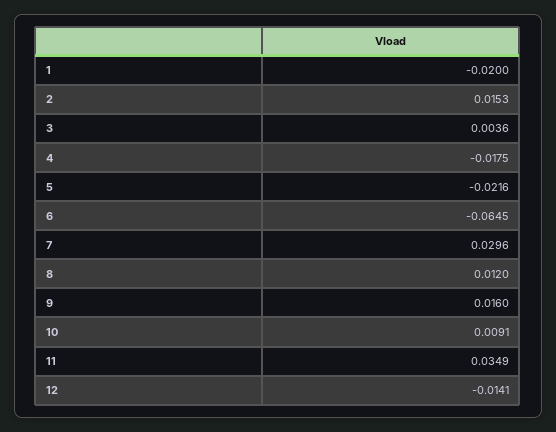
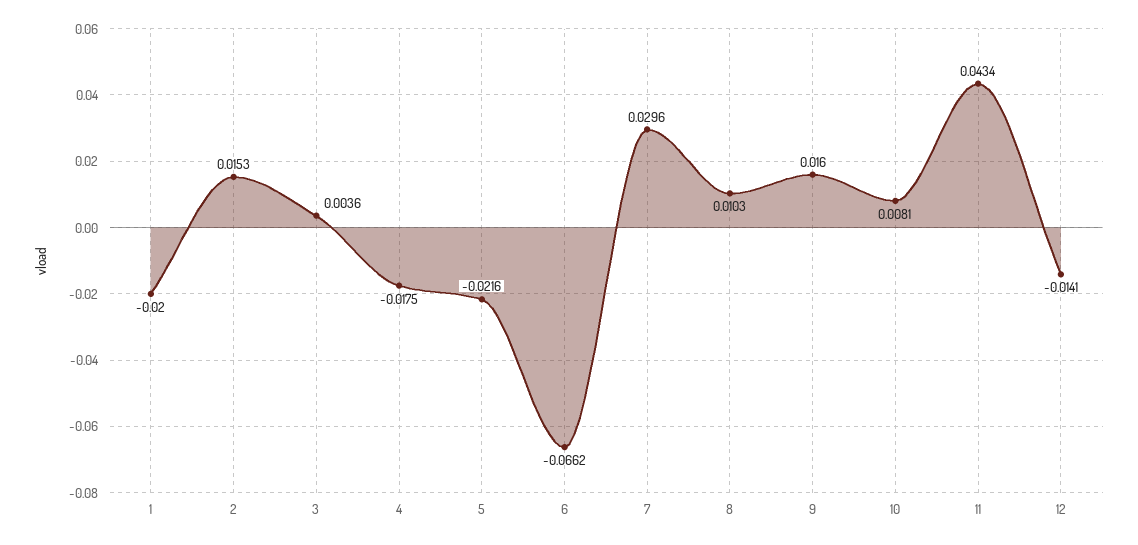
  {
    "1": -0.02,
    "2": 0.0153,
    "3": 0.0036,
    "4": -0.0175,
    "5": -0.0216,
-   "6": -0.0645,
+   "6": -0.0662,
    "7": 0.0296,
-   "8": 0.012,
+   "8": 0.0103,
    "9": 0.016,
-   "10": 0.0091,
+   "10": 0.0081,
-   "11": 0.0349,
+   "11": 0.0434,
    "12": -0.0141
  }

